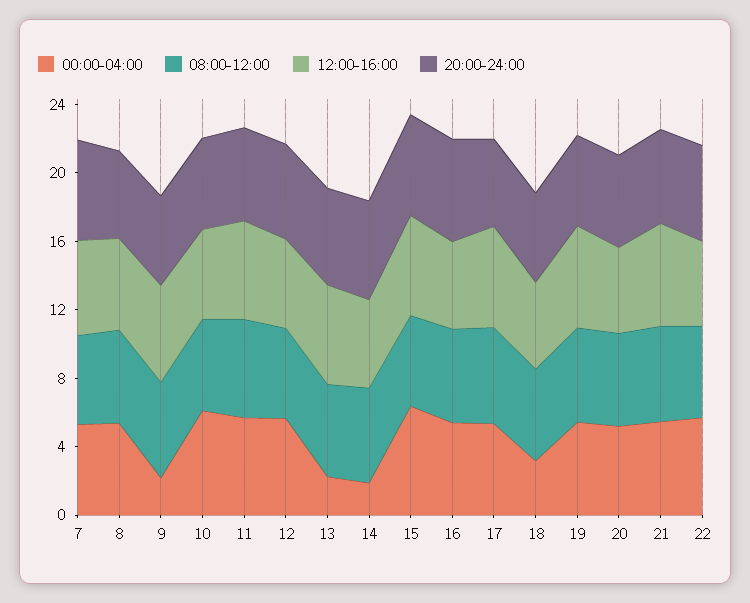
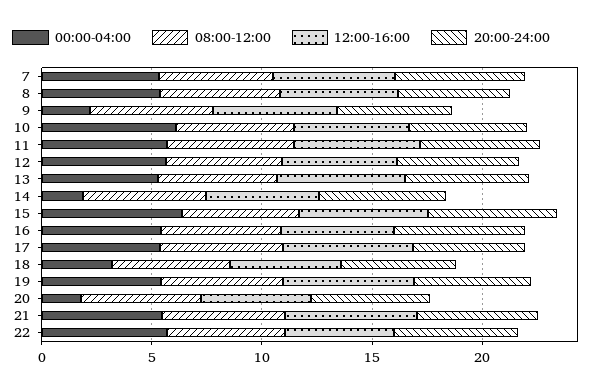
  {
    "00:00-04:00": {
      "7": 5,
      "8": 5,
      "9": 2,
      "10": 6,
      "11": 6,
      "12": 6,
-     "13": 2,
+     "13": 5,
      "14": 2,
      "15": 6,
      "16": 5,
      "17": 5,
      "18": 3,
      "19": 5,
-     "20": 5,
+     "20": 2,
      "21": 5,
      "22": 6
    },
    "08:00-12:00": {
      "7": 5,
      "8": 5,
      "9": 6,
      "10": 5,
      "11": 6,
      "12": 5,
      "13": 5,
      "14": 6,
      "15": 5,
      "16": 5,
      "17": 6,
      "18": 5,
      "19": 6,
      "20": 5,
      "21": 6,
      "22": 5
    },
    "12:00-16:00": {
      "7": 6,
      "8": 5,
      "9": 6,
      "10": 5,
      "11": 6,
      "12": 5,
      "13": 6,
      "14": 5,
      "15": 6,
      "16": 5,
      "17": 6,
      "18": 5,
      "19": 6,
      "20": 5,
      "21": 6,
      "22": 5
    },
    "20:00-24:00": {
      "7": 6,
      "8": 5,
      "9": 5,
      "10": 5,
      "11": 5,
      "12": 6,
      "13": 6,
      "14": 6,
      "15": 6,
      "16": 6,
      "17": 5,
      "18": 5,
      "19": 5,
      "20": 5,
      "21": 6,
      "22": 6
    }
  }

